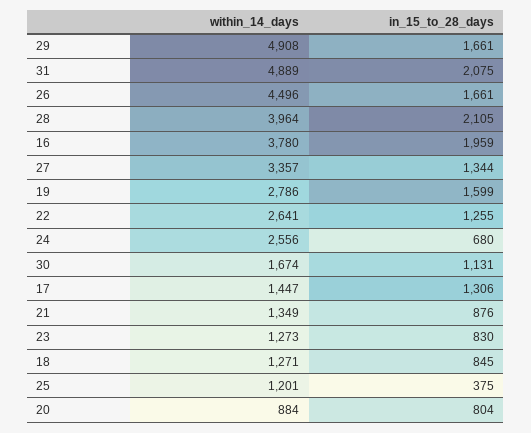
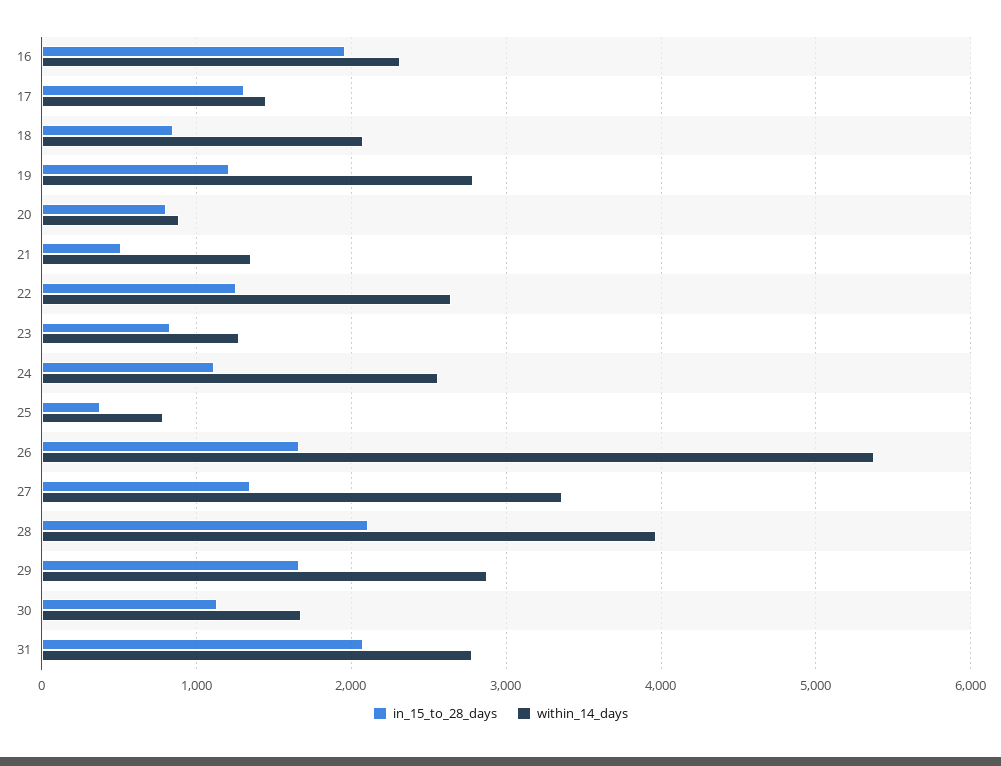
  {
    "within_14_days": {
-     "29": 4908,
+     "29": 2900,
-     "31": 4889,
+     "31": 2800,
-     "26": 4496,
+     "26": 5400,
      "28": 3964,
-     "16": 3780,
+     "16": 2300,
      "27": 3357,
      "19": 2786,
      "22": 2641,
      "24": 2556,
      "30": 1674,
      "17": 1447,
      "21": 1349,
      "23": 1273,
-     "18": 1271,
+     "18": 2100,
-     "25": 1201,
+     "25": 800,
      "20": 884
    },
    "in_15_to_28_days": {
      "29": 1661,
      "31": 2075,
      "26": 1661,
      "28": 2105,
      "16": 1959,
      "27": 1344,
-     "19": 1599,
+     "19": 1200,
      "22": 1255,
-     "24": 680,
+     "24": 1100,
      "30": 1131,
      "17": 1306,
-     "21": 876,
+     "21": 500,
      "23": 830,
      "18": 845,
      "25": 375,
      "20": 804
    }
  }

